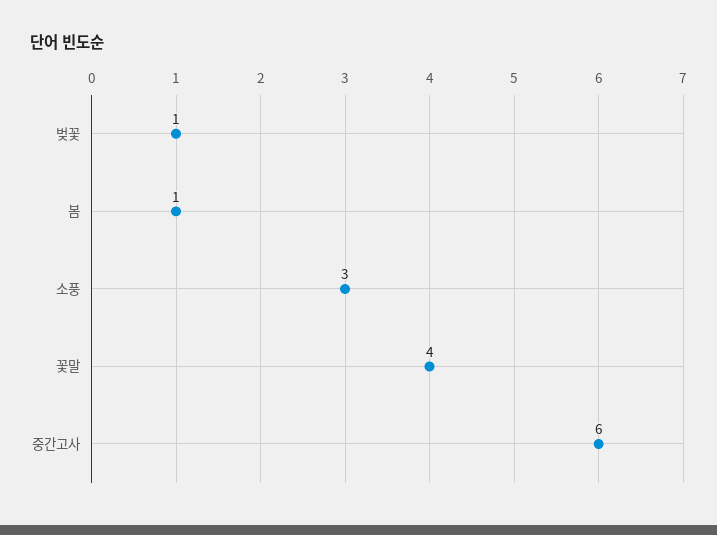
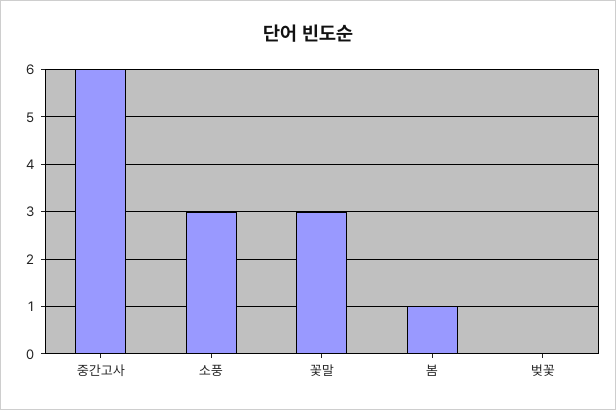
  {
-   "벚꽃": 1,
+   "벚꽃": 0,
    "봄": 1,
    "소풍": 3,
-   "꽃말": 4,
+   "꽃말": 3,
    "중간고사": 6
  }

